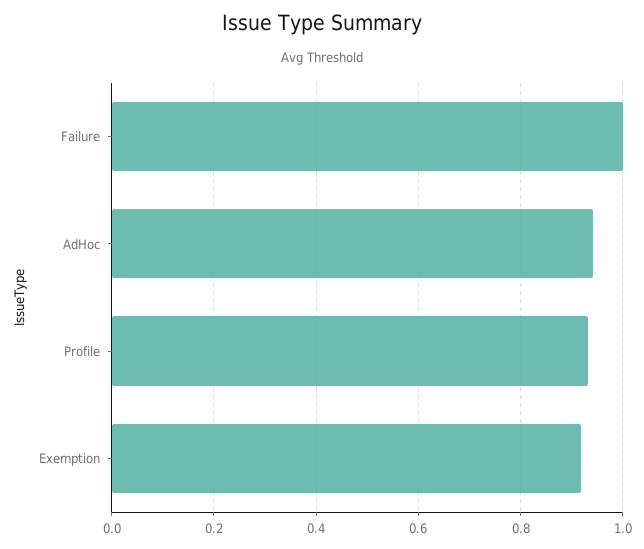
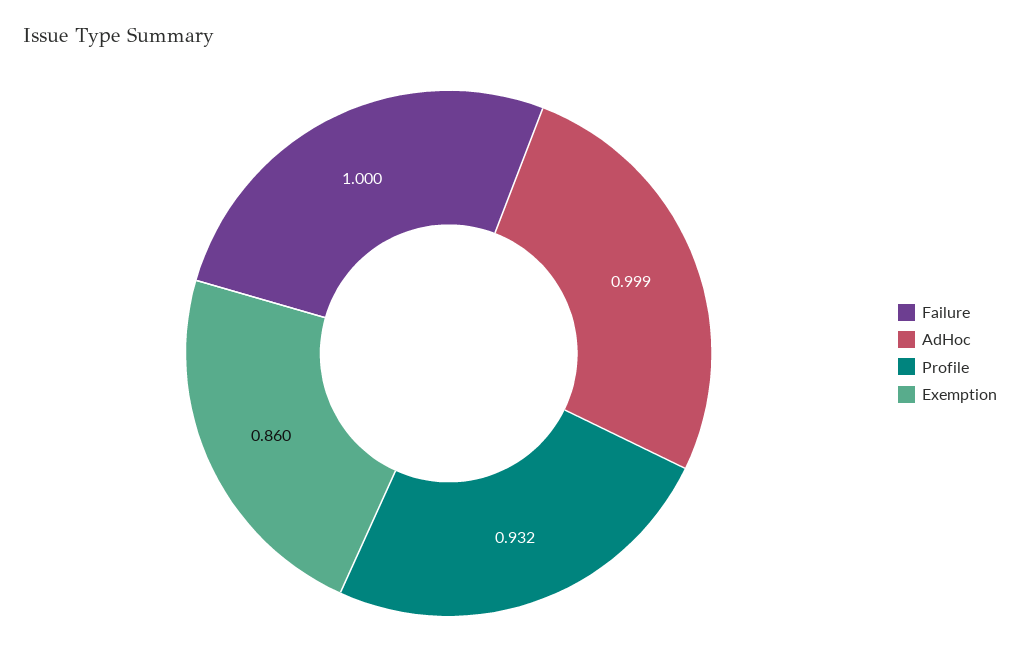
  {
    "Failure": 1,
-   "AdHoc": 0.94,
+   "AdHoc": 0.999,
    "Profile": 0.932,
-   "Exemption": 0.92
+   "Exemption": 0.86
  }

